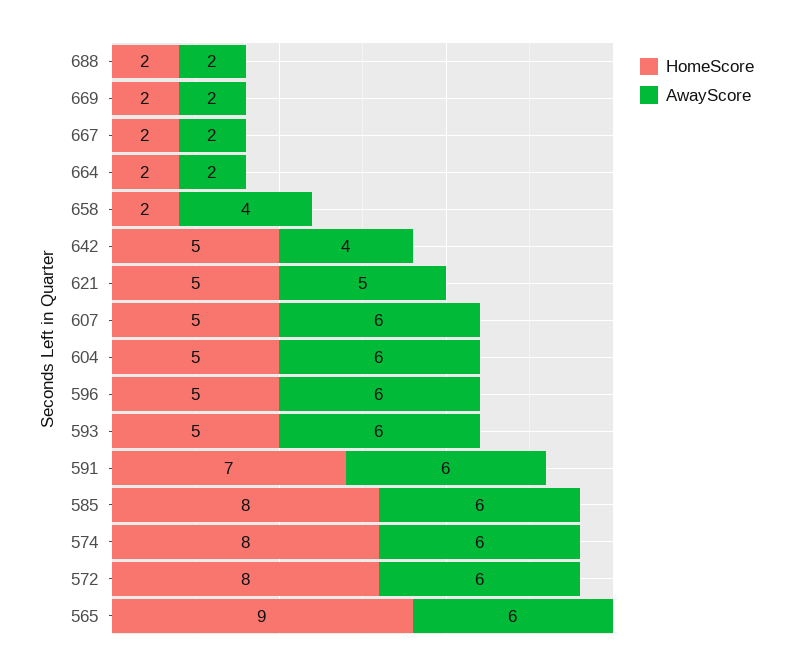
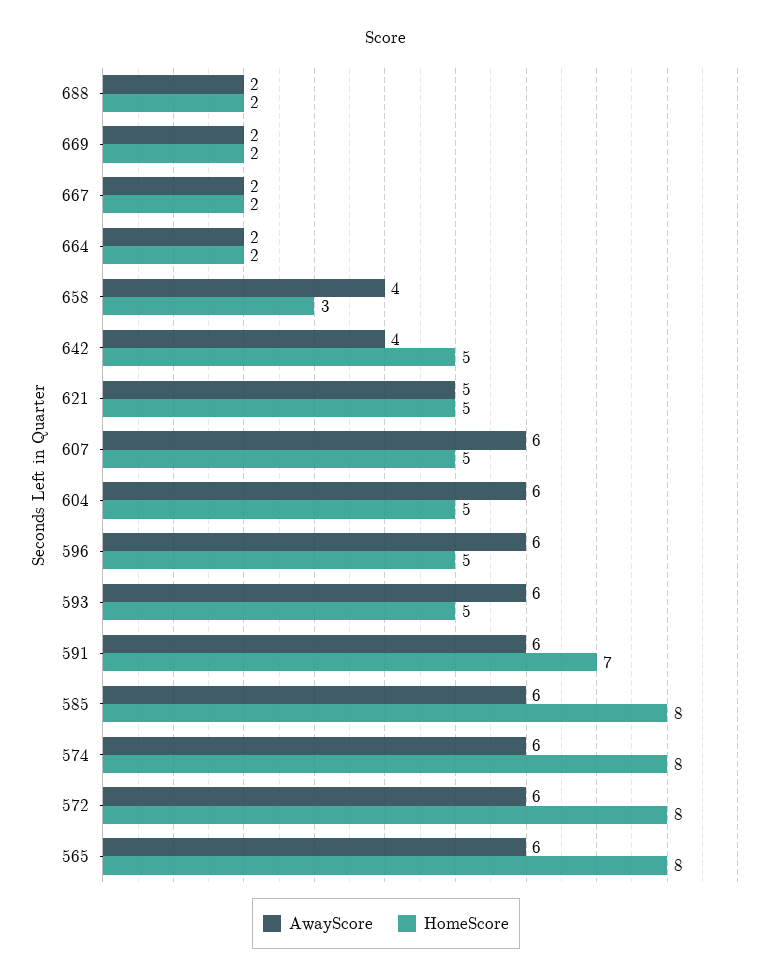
  {
    "HomeScore": {
      "688": 2,
      "669": 2,
      "667": 2,
      "664": 2,
-     "658": 2,
+     "658": 3,
      "642": 5,
      "621": 5,
      "607": 5,
      "604": 5,
      "596": 5,
      "593": 5,
      "591": 7,
      "585": 8,
      "574": 8,
      "572": 8,
-     "565": 9
+     "565": 8
    },
    "AwayScore": {
      "688": 2,
      "669": 2,
      "667": 2,
      "664": 2,
      "658": 4,
      "642": 4,
      "621": 5,
      "607": 6,
      "604": 6,
      "596": 6,
      "593": 6,
      "591": 6,
      "585": 6,
      "574": 6,
      "572": 6,
      "565": 6
    }
  }

